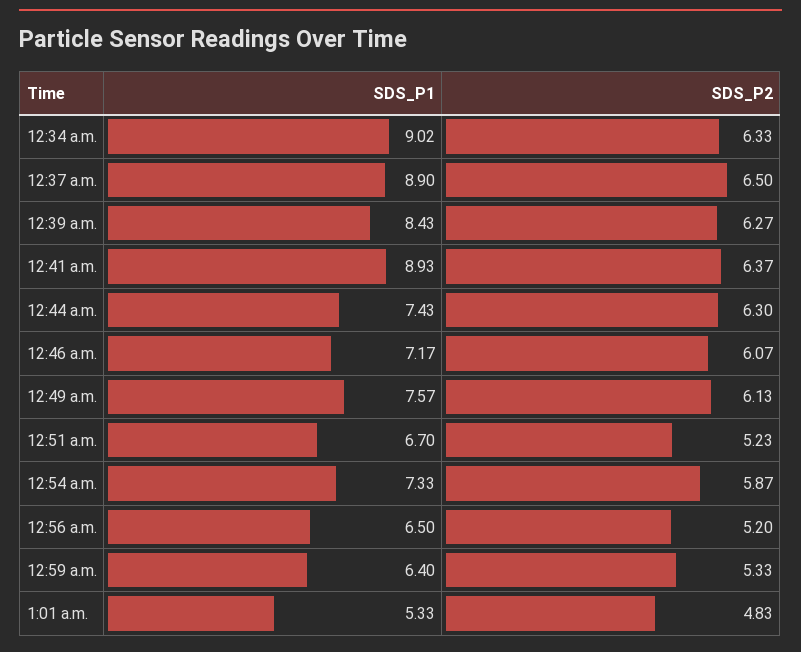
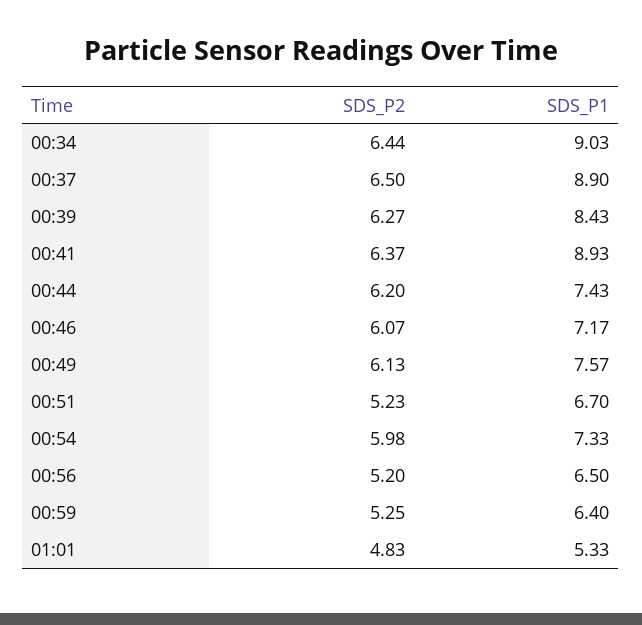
  {
    "SDS_P1": {
-     "12:34 a.m.": 9.02,
+     "12:34 a.m.": 9.03,
      "12:37 a.m.": 8.9,
      "12:39 a.m.": 8.43,
      "12:41 a.m.": 8.93,
      "12:44 a.m.": 7.43,
      "12:46 a.m.": 7.17,
      "12:49 a.m.": 7.57,
      "12:51 a.m.": 6.7,
      "12:54 a.m.": 7.33,
      "12:56 a.m.": 6.5,
      "12:59 a.m.": 6.4,
      "1:01 a.m.": 5.33
    },
    "SDS_P2": {
-     "12:34 a.m.": 6.33,
+     "12:34 a.m.": 6.44,
      "12:37 a.m.": 6.5,
      "12:39 a.m.": 6.27,
      "12:41 a.m.": 6.37,
-     "12:44 a.m.": 6.3,
+     "12:44 a.m.": 6.2,
      "12:46 a.m.": 6.07,
      "12:49 a.m.": 6.13,
      "12:51 a.m.": 5.23,
-     "12:54 a.m.": 5.87,
+     "12:54 a.m.": 5.98,
      "12:56 a.m.": 5.2,
-     "12:59 a.m.": 5.33,
+     "12:59 a.m.": 5.25,
      "1:01 a.m.": 4.83
    }
  }

